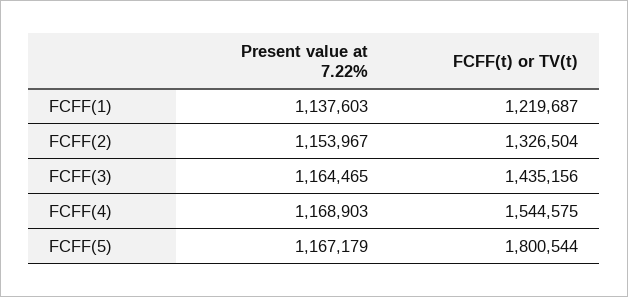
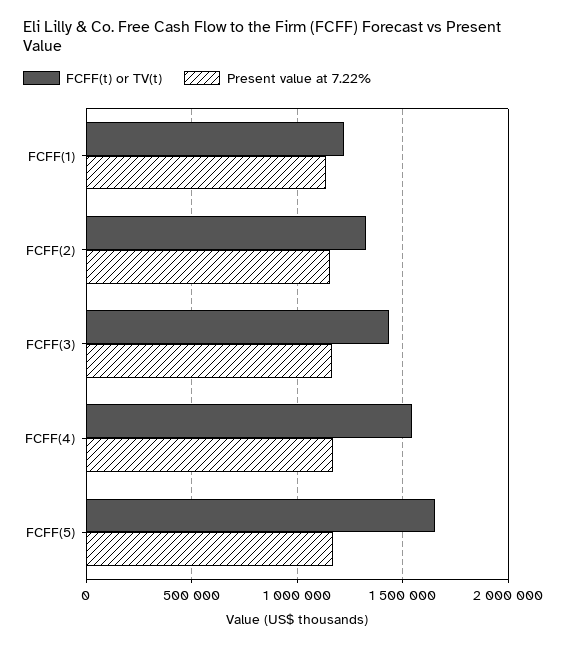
  {
    "Present value at 7.22%": {
      "FCFF(1)": 1137603,
      "FCFF(2)": 1153967,
      "FCFF(3)": 1164465,
      "FCFF(4)": 1168903,
      "FCFF(5)": 1167179
    },
    "FCFF(t) or TV(t)": {
      "FCFF(1)": 1219687,
      "FCFF(2)": 1326504,
      "FCFF(3)": 1435156,
      "FCFF(4)": 1544575,
-     "FCFF(5)": 1800544
+     "FCFF(5)": 1650000
    }
  }

